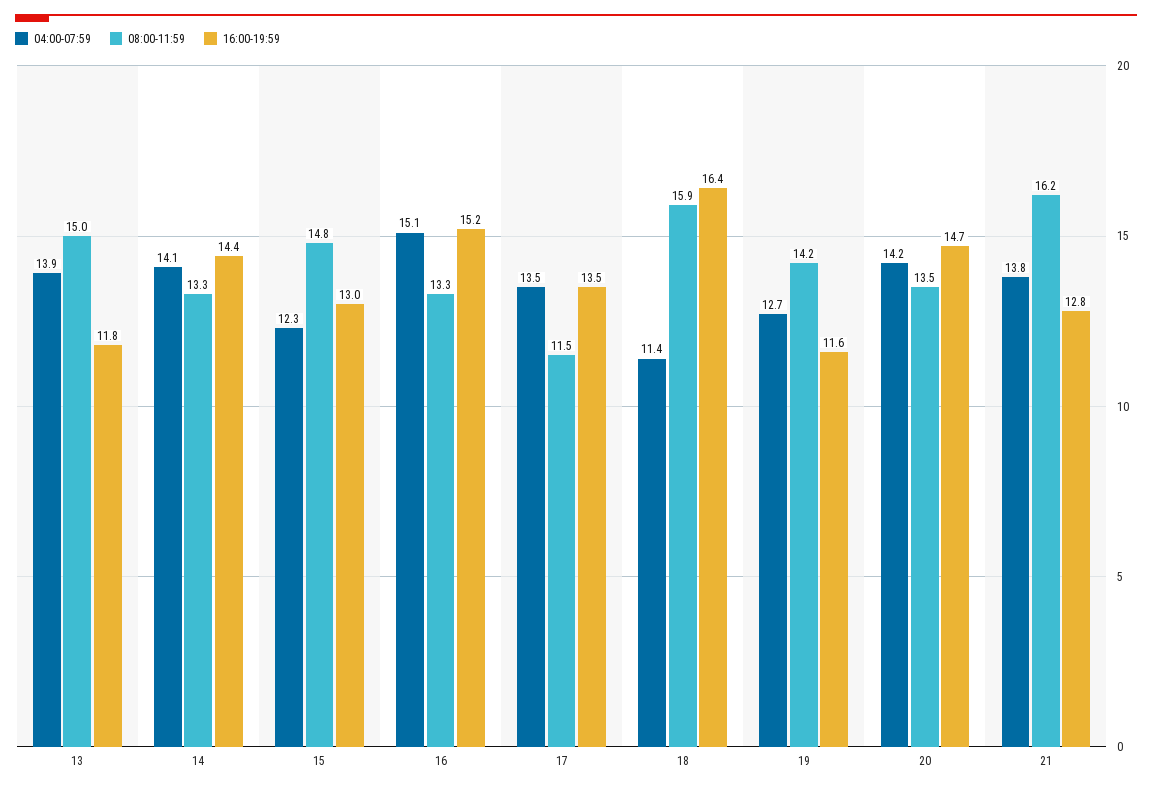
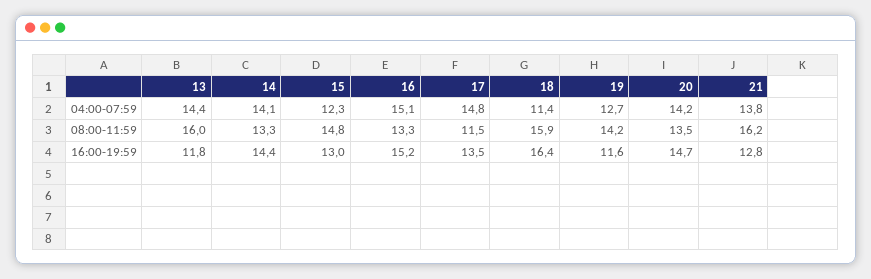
  {
    "04:00-07:59": {
-     "13": 13.9,
+     "13": 14.4,
      "14": 14.1,
      "15": 12.3,
      "16": 15.1,
-     "17": 13.5,
+     "17": 14.8,
      "18": 11.4,
      "19": 12.7,
      "20": 14.2,
      "21": 13.8
    },
    "08:00-11:59": {
-     "13": 15,
+     "13": 16,
      "14": 13.3,
      "15": 14.8,
      "16": 13.3,
      "17": 11.5,
      "18": 15.9,
      "19": 14.2,
      "20": 13.5,
      "21": 16.2
    },
    "16:00-19:59": {
      "13": 11.8,
      "14": 14.4,
      "15": 13,
      "16": 15.2,
      "17": 13.5,
      "18": 16.4,
      "19": 11.6,
      "20": 14.7,
      "21": 12.8
    }
  }

